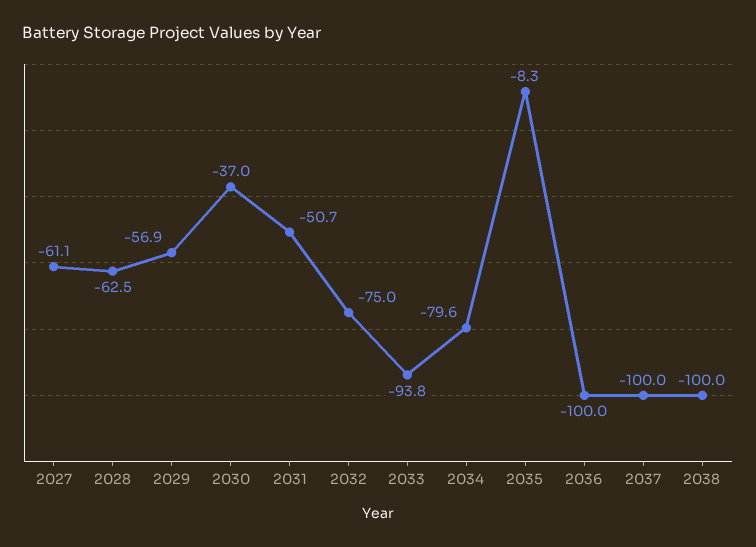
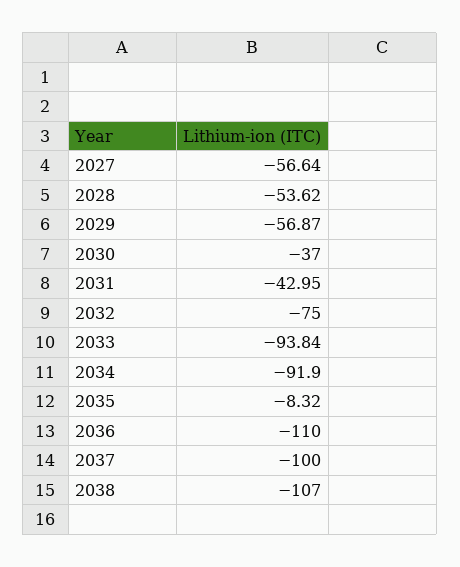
  {
-   "2027": -61.1,
+   "2027": -56.64,
-   "2028": -62.5,
+   "2028": -53.62,
    "2029": -56.87,
    "2030": -37,
-   "2031": -50.7,
+   "2031": -42.95,
    "2032": -75,
    "2033": -93.84,
-   "2034": -79.6,
+   "2034": -91.9,
    "2035": -8.32,
-   "2036": -100,
+   "2036": -110,
    "2037": -100,
-   "2038": -100
+   "2038": -107
  }

